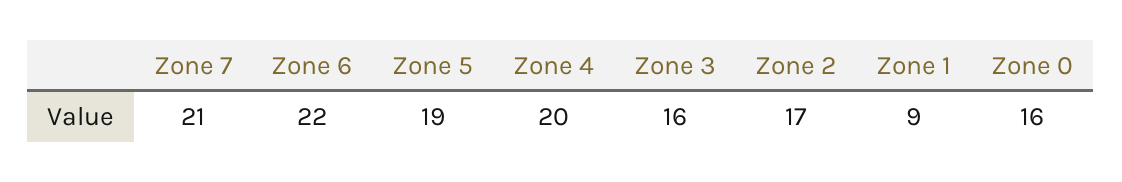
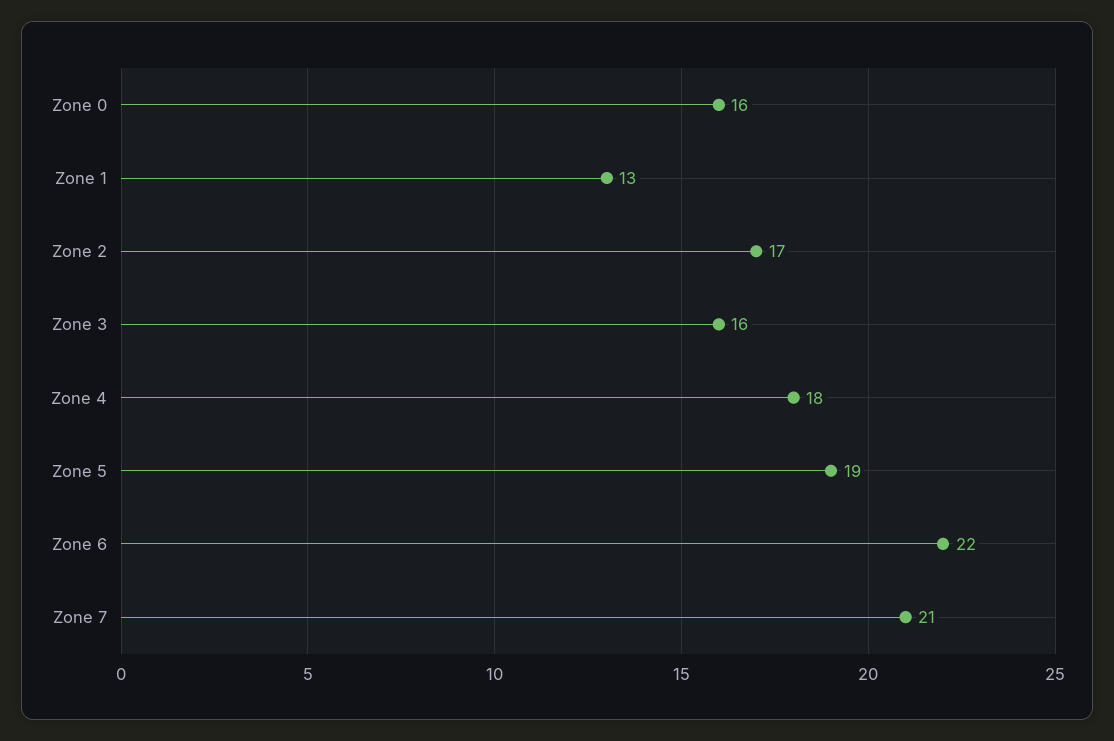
  {
    "Zone 7": 21,
    "Zone 6": 22,
    "Zone 5": 19,
-   "Zone 4": 20,
+   "Zone 4": 18,
    "Zone 3": 16,
    "Zone 2": 17,
-   "Zone 1": 9,
+   "Zone 1": 13,
    "Zone 0": 16
  }

